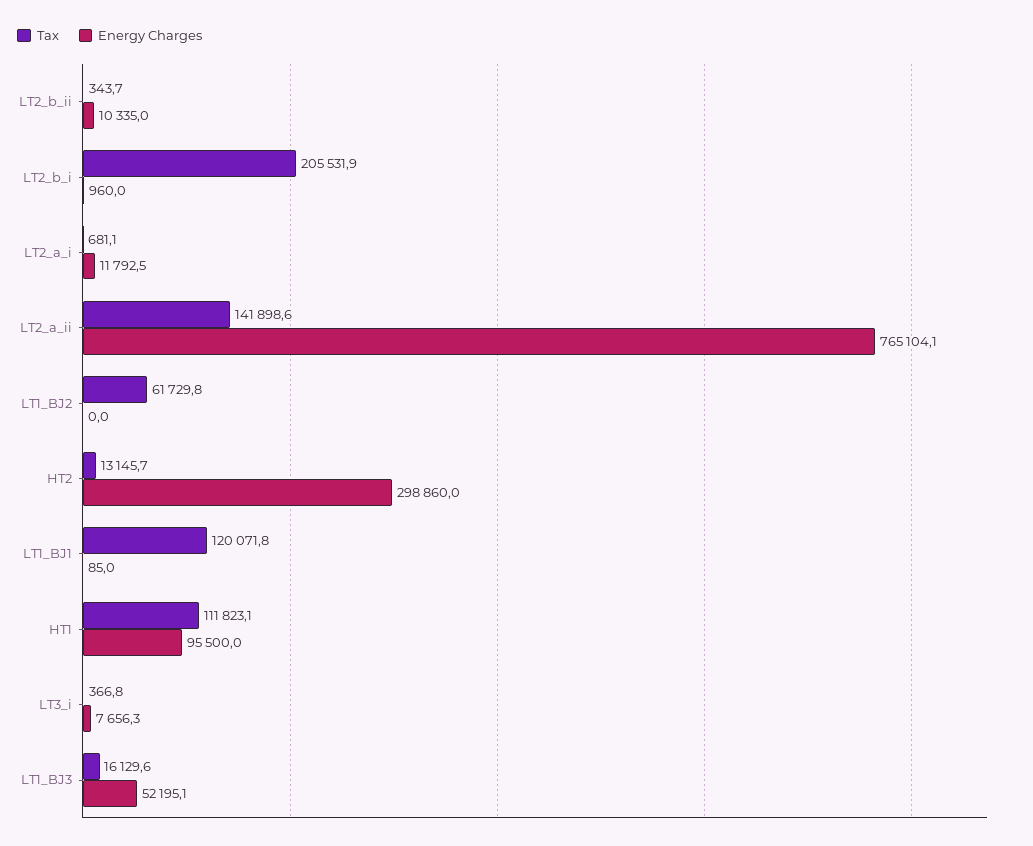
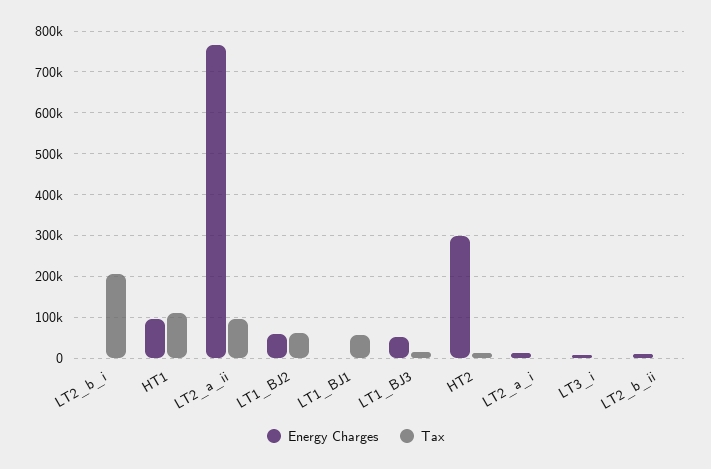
  {
    "Tax": {
      "LT2_b_ii": 343.7,
      "LT2_b_i": 205531.9,
      "LT2_a_i": 681.1,
-     "LT2_a_ii": 141898.6,
+     "LT2_a_ii": 100000,
      "LT1_BJ2": 61729.8,
      "HT2": 13145.7,
-     "LT1_BJ1": 120071.8,
+     "LT1_BJ1": 60000,
      "HT1": 111823.1,
      "LT3_i": 366.8,
      "LT1_BJ3": 16129.6
    },
    "Energy Charges": {
      "LT2_b_ii": 10335,
      "LT2_b_i": 960,
      "LT2_a_i": 11792.5,
      "LT2_a_ii": 765104.1,
-     "LT1_BJ2": 0,
+     "LT1_BJ2": 60000,
      "HT2": 298860,
      "LT1_BJ1": 85,
      "HT1": 95500,
      "LT3_i": 7656.3,
      "LT1_BJ3": 52195.1
    }
  }

